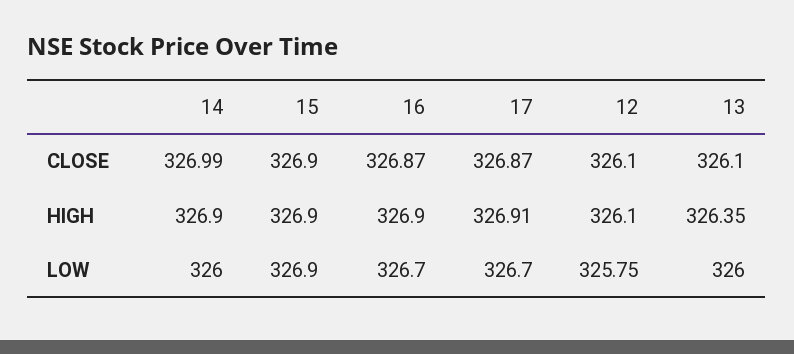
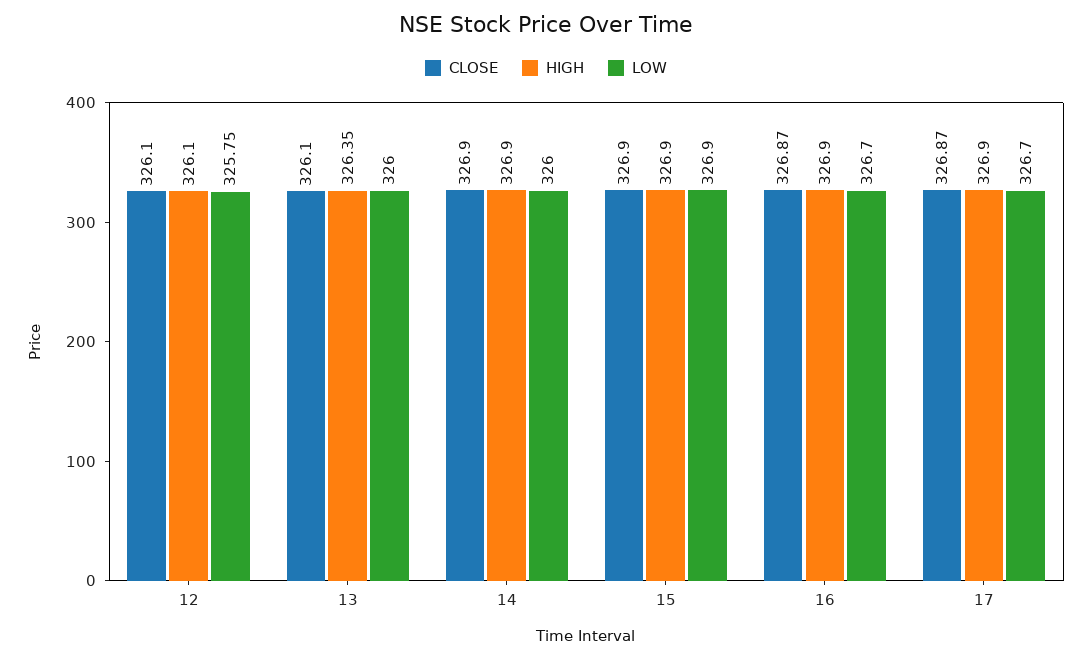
  {
    "CLOSE": {
-     "14": 326.99,
+     "14": 326.9,
      "15": 326.9,
      "16": 326.87,
      "17": 326.87,
      "12": 326.1,
      "13": 326.1
    },
    "HIGH": {
      "14": 326.9,
      "15": 326.9,
      "16": 326.9,
-     "17": 326.91,
+     "17": 326.9,
      "12": 326.1,
      "13": 326.35
    },
    "LOW": {
      "14": 326,
      "15": 326.9,
      "16": 326.7,
      "17": 326.7,
      "12": 325.75,
      "13": 326
    }
  }

